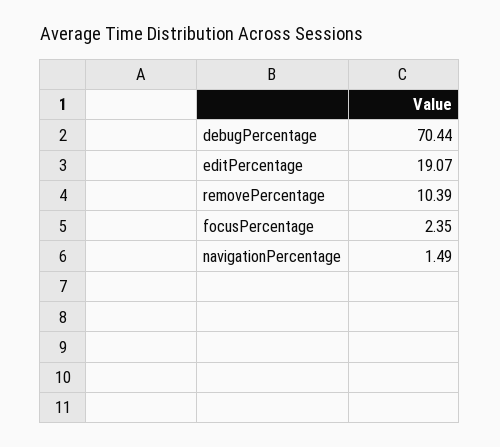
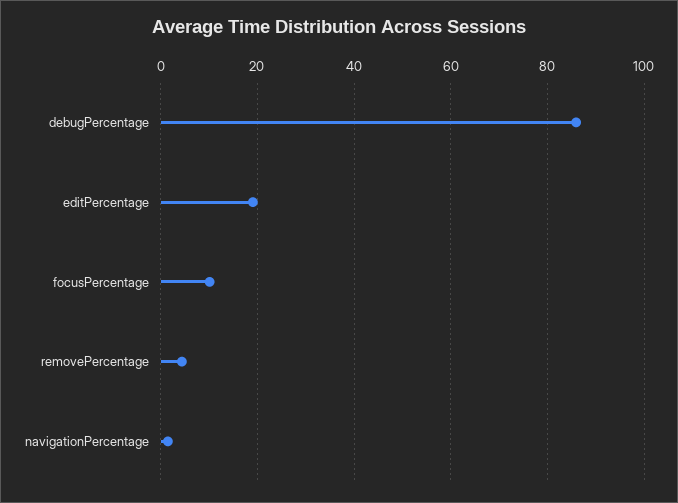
  {
-   "debugPercentage": 70.44,
+   "debugPercentage": 86,
    "editPercentage": 19.07,
-   "removePercentage": 10.39,
+   "removePercentage": 4,
-   "focusPercentage": 2.35,
+   "focusPercentage": 10,
    "navigationPercentage": 1.49
  }

